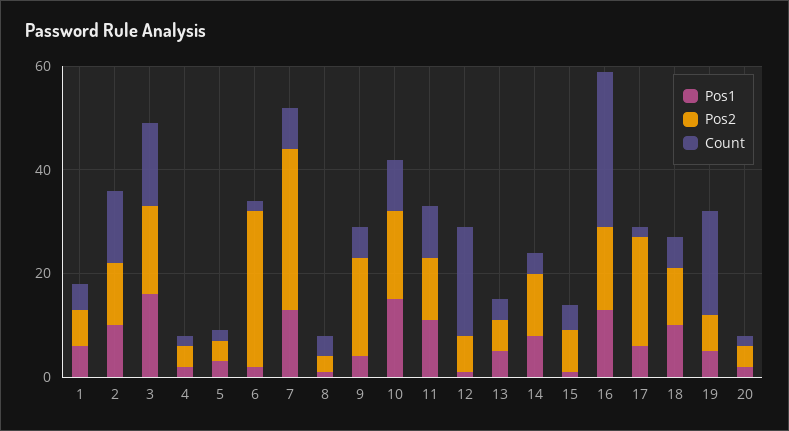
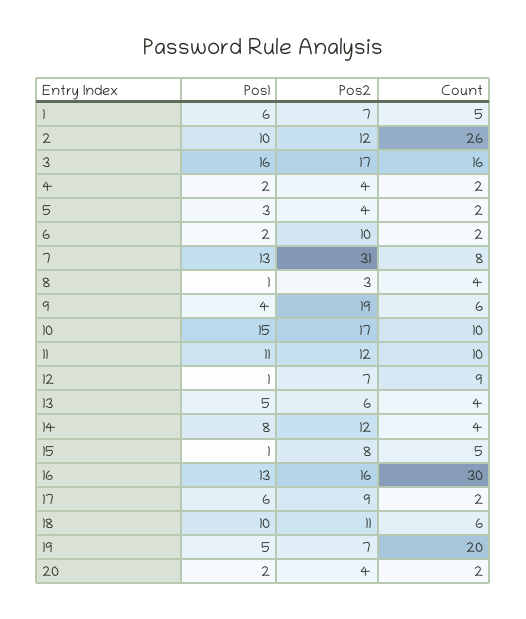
  {
    "Pos1": {
      "1": 6,
      "2": 10,
      "3": 16,
      "4": 2,
      "5": 3,
      "6": 2,
      "7": 13,
      "8": 1,
      "9": 4,
      "10": 15,
      "11": 11,
      "12": 1,
      "13": 5,
      "14": 8,
      "15": 1,
      "16": 13,
      "17": 6,
      "18": 10,
      "19": 5,
      "20": 2
    },
    "Pos2": {
      "1": 7,
      "2": 12,
      "3": 17,
      "4": 4,
      "5": 4,
-     "6": 30,
+     "6": 10,
      "7": 31,
      "8": 3,
      "9": 19,
      "10": 17,
      "11": 12,
      "12": 7,
      "13": 6,
      "14": 12,
      "15": 8,
      "16": 16,
-     "17": 20,
+     "17": 9,
      "18": 11,
      "19": 7,
      "20": 4
    },
    "Count": {
      "1": 5,
-     "2": 15,
+     "2": 26,
      "3": 16,
      "4": 2,
      "5": 2,
      "6": 2,
      "7": 8,
      "8": 4,
      "9": 6,
      "10": 10,
      "11": 10,
-     "12": 20,
+     "12": 9,
      "13": 4,
      "14": 4,
      "15": 5,
      "16": 30,
      "17": 2,
      "18": 6,
      "19": 20,
      "20": 2
    }
  }

